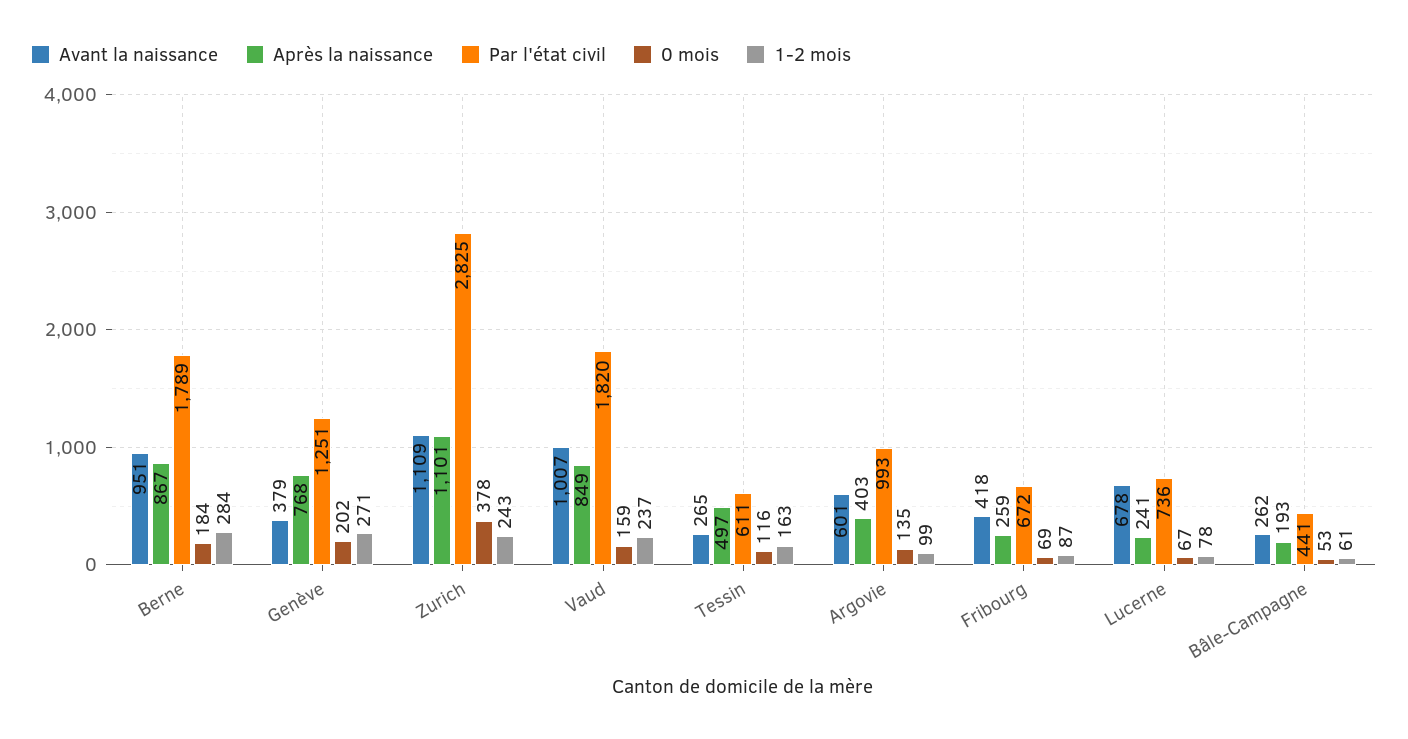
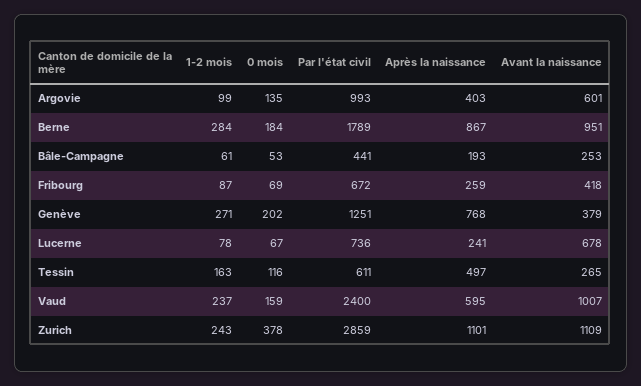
  {
    "Avant la naissance": {
      "Berne": 951,
      "Genève": 379,
      "Zurich": 1109,
      "Vaud": 1007,
      "Tessin": 265,
      "Argovie": 601,
      "Fribourg": 418,
      "Lucerne": 678,
-     "Bâle-Campagne": 262
+     "Bâle-Campagne": 253
    },
    "Après la naissance": {
      "Berne": 867,
      "Genève": 768,
      "Zurich": 1101,
-     "Vaud": 849,
+     "Vaud": 595,
      "Tessin": 497,
      "Argovie": 403,
      "Fribourg": 259,
      "Lucerne": 241,
      "Bâle-Campagne": 193
    },
    "Par l'état civil": {
      "Berne": 1789,
      "Genève": 1251,
-     "Zurich": 2825,
+     "Zurich": 2859,
-     "Vaud": 1820,
+     "Vaud": 2400,
      "Tessin": 611,
      "Argovie": 993,
      "Fribourg": 672,
      "Lucerne": 736,
      "Bâle-Campagne": 441
    },
    "0 mois": {
      "Berne": 184,
      "Genève": 202,
      "Zurich": 378,
      "Vaud": 159,
      "Tessin": 116,
      "Argovie": 135,
      "Fribourg": 69,
      "Lucerne": 67,
      "Bâle-Campagne": 53
    },
    "1-2 mois": {
      "Berne": 284,
      "Genève": 271,
      "Zurich": 243,
      "Vaud": 237,
      "Tessin": 163,
      "Argovie": 99,
      "Fribourg": 87,
      "Lucerne": 78,
      "Bâle-Campagne": 61
    }
  }

